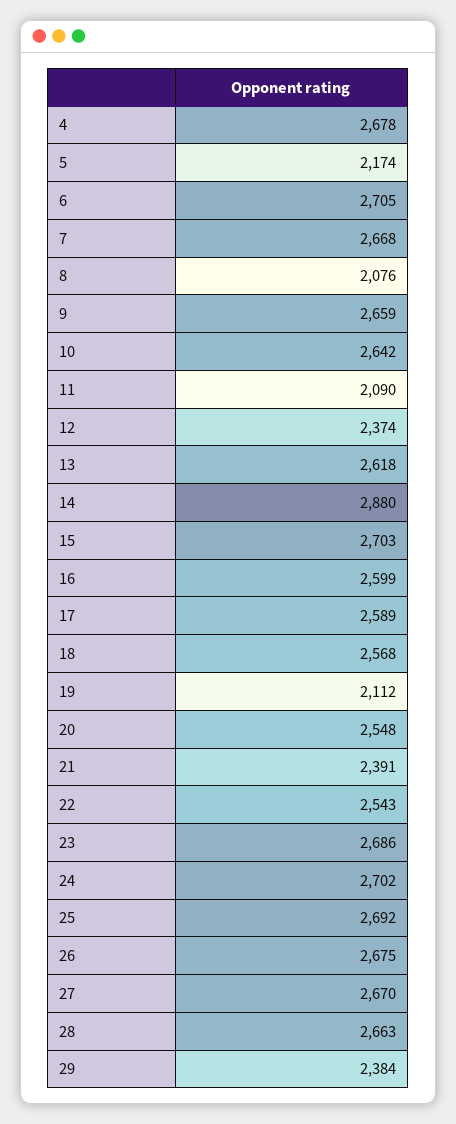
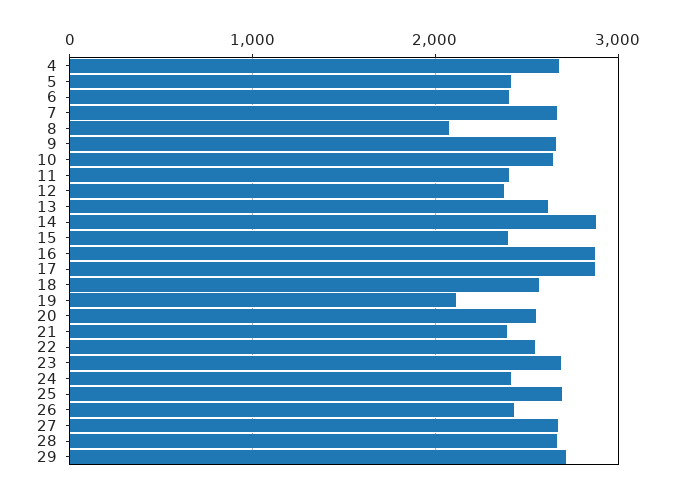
  {
    "4": 2678,
-   "5": 2174,
+   "5": 2400,
-   "6": 2705,
+   "6": 2400,
    "7": 2668,
    "8": 2076,
    "9": 2659,
    "10": 2642,
-   "11": 2090,
+   "11": 2400,
    "12": 2374,
    "13": 2618,
    "14": 2880,
-   "15": 2703,
+   "15": 2400,
-   "16": 2599,
+   "16": 2900,
-   "17": 2589,
+   "17": 2900,
    "18": 2568,
    "19": 2112,
    "20": 2548,
    "21": 2391,
    "22": 2543,
    "23": 2686,
-   "24": 2702,
+   "24": 2400,
    "25": 2692,
-   "26": 2675,
+   "26": 2400,
    "27": 2670,
    "28": 2663,
-   "29": 2384
+   "29": 2700
  }

